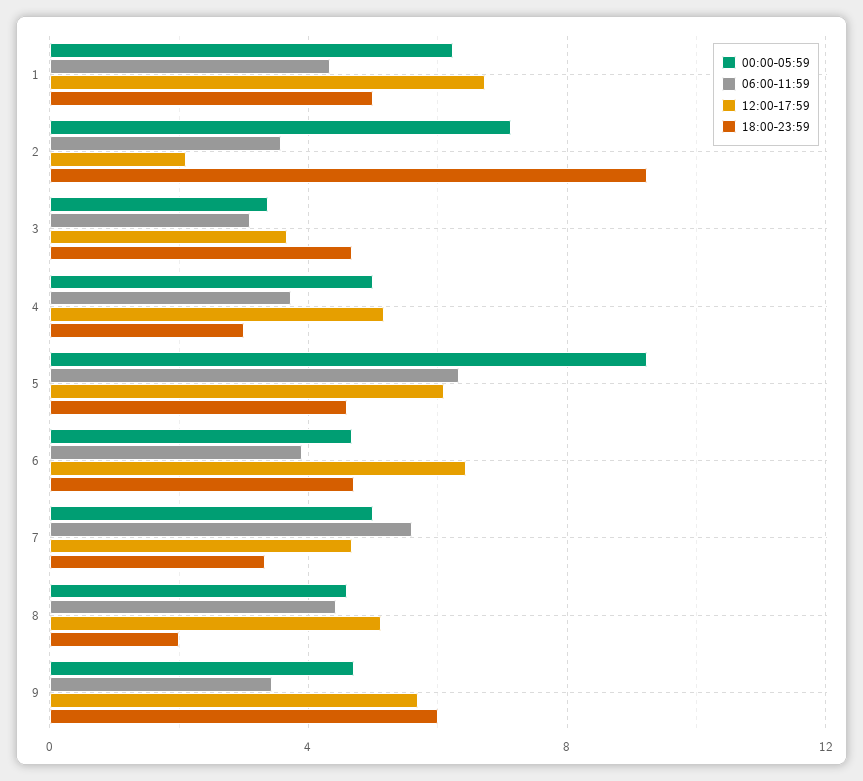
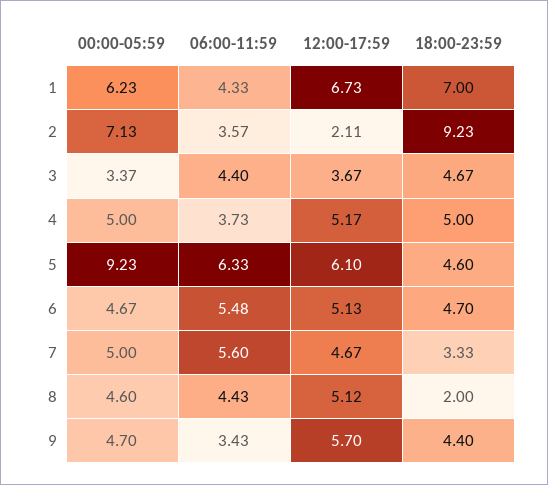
  {
    "00:00-05:59": {
      "1": 6.23,
      "2": 7.13,
      "3": 3.37,
      "4": 5,
      "5": 9.23,
      "6": 4.67,
      "7": 5,
      "8": 4.6,
      "9": 4.7
    },
    "06:00-11:59": {
      "1": 4.33,
      "2": 3.57,
-     "3": 3,
+     "3": 4.4,
      "4": 3.73,
      "5": 6.33,
-     "6": 4,
+     "6": 5.48,
      "7": 5.6,
      "8": 4.43,
      "9": 3.43
    },
    "12:00-17:59": {
      "1": 6.73,
      "2": 2.11,
      "3": 3.67,
      "4": 5.17,
      "5": 6.1,
-     "6": 6.5,
+     "6": 5.13,
      "7": 4.67,
      "8": 5.12,
      "9": 5.7
    },
    "18:00-23:59": {
-     "1": 5,
+     "1": 7,
      "2": 9.23,
      "3": 4.67,
-     "4": 3,
+     "4": 5,
      "5": 4.6,
      "6": 4.7,
      "7": 3.33,
      "8": 2,
-     "9": 6
+     "9": 4.4
    }
  }

